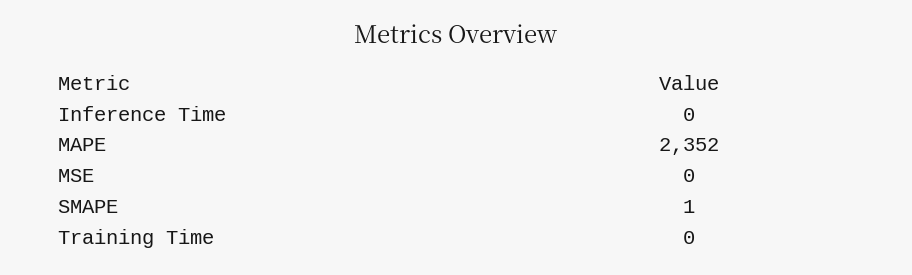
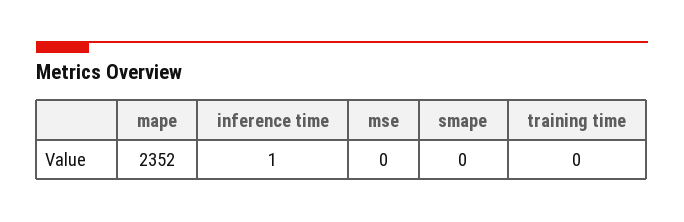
  {
-   "Inference Time": 0,
+   "Inference Time": 1,
    "MAPE": 2352,
    "MSE": 0,
-   "SMAPE": 1,
+   "SMAPE": 0,
    "Training Time": 0
  }

